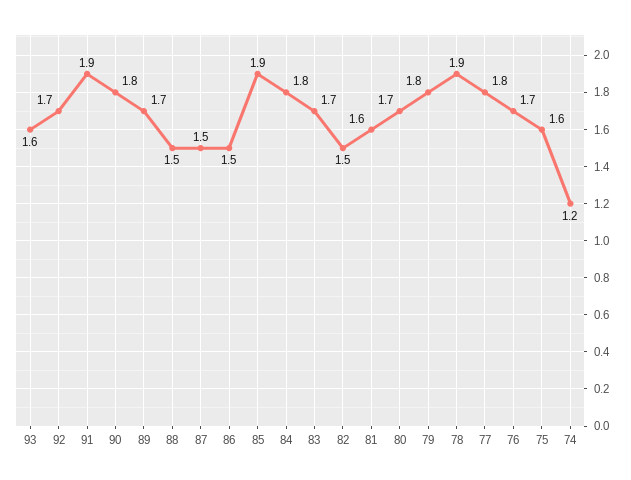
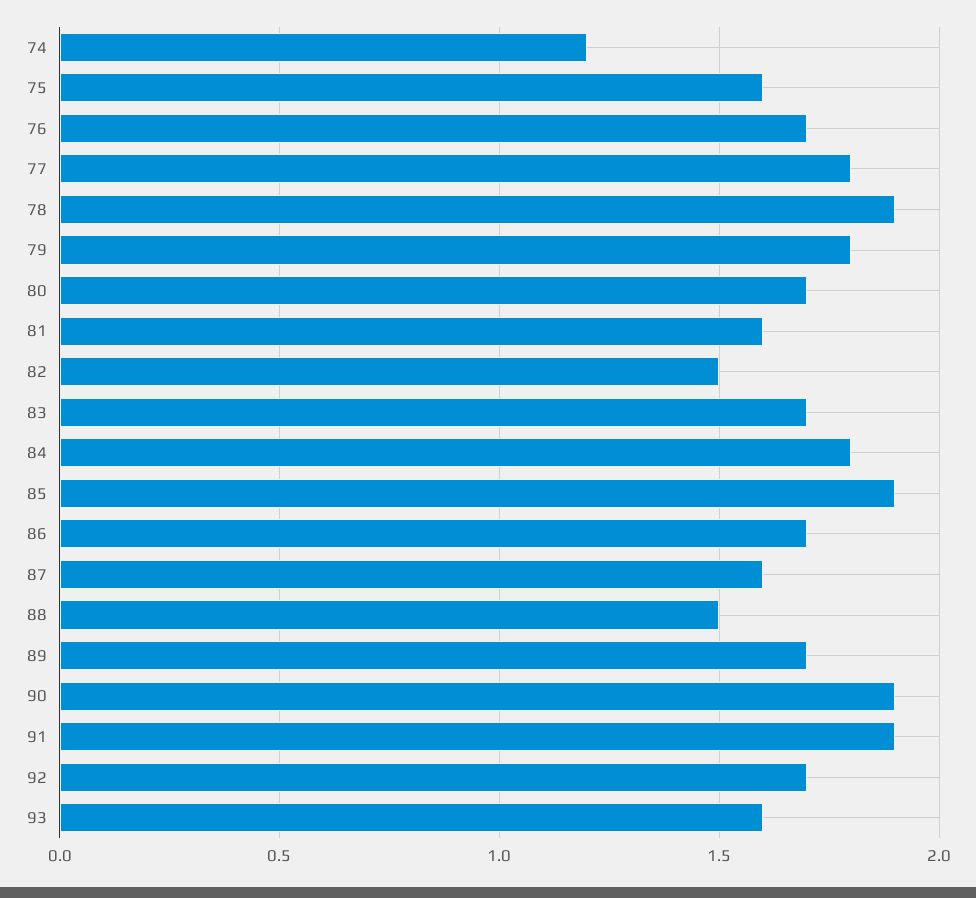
  {
    "93": 1.6,
    "92": 1.7,
    "91": 1.9,
-   "90": 1.8,
+   "90": 1.9,
    "89": 1.7,
    "88": 1.5,
-   "87": 1.5,
+   "87": 1.6,
-   "86": 1.5,
+   "86": 1.7,
    "85": 1.9,
    "84": 1.8,
    "83": 1.7,
    "82": 1.5,
    "81": 1.6,
    "80": 1.7,
    "79": 1.8,
    "78": 1.9,
    "77": 1.8,
    "76": 1.7,
    "75": 1.6,
    "74": 1.2
  }

